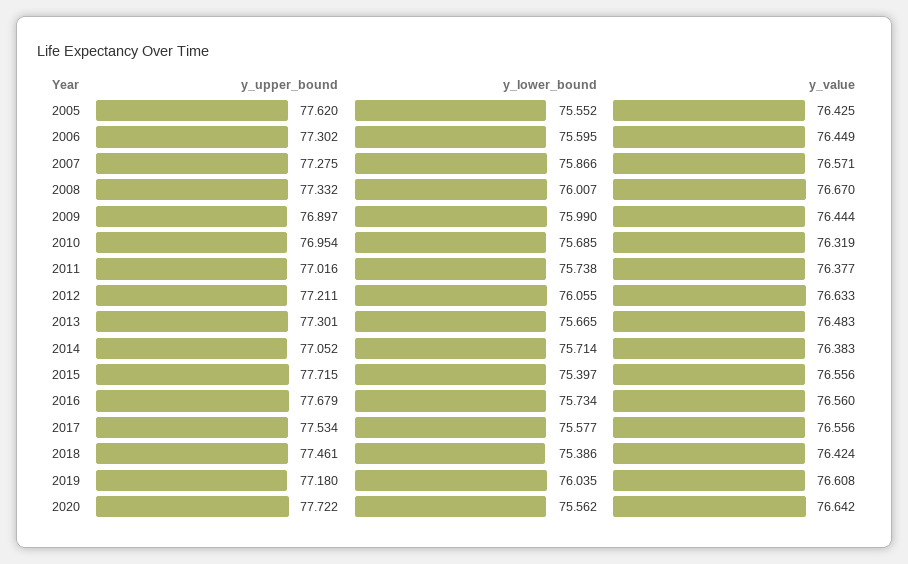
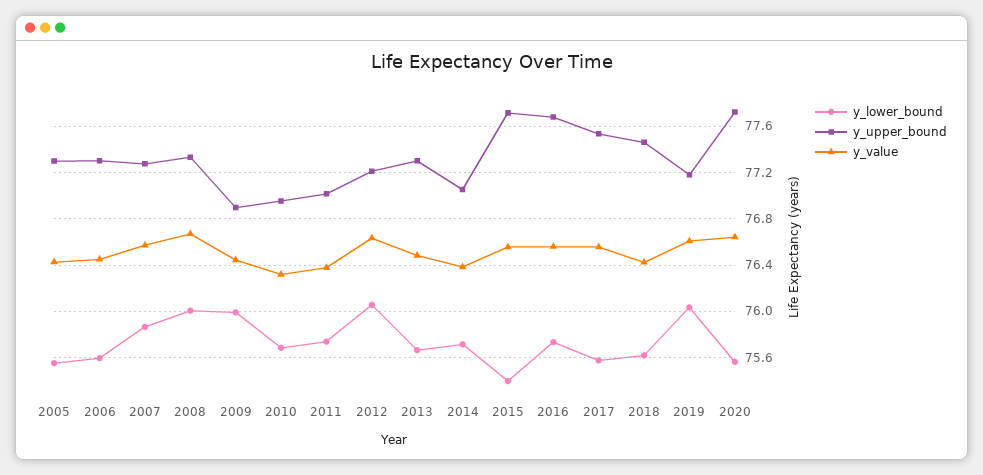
  {
    "y_upper_bound": {
-     "2005": 77.62,
+     "2005": 77.3,
      "2006": 77.302,
      "2007": 77.275,
      "2008": 77.332,
      "2009": 76.897,
      "2010": 76.954,
      "2011": 77.016,
      "2012": 77.211,
      "2013": 77.301,
      "2014": 77.052,
      "2015": 77.715,
      "2016": 77.679,
      "2017": 77.534,
      "2018": 77.461,
      "2019": 77.18,
      "2020": 77.722
    },
    "y_lower_bound": {
      "2005": 75.552,
      "2006": 75.595,
      "2007": 75.866,
      "2008": 76.007,
      "2009": 75.99,
      "2010": 75.685,
      "2011": 75.738,
      "2012": 76.055,
      "2013": 75.665,
      "2014": 75.714,
      "2015": 75.397,
      "2016": 75.734,
      "2017": 75.577,
-     "2018": 75.386,
+     "2018": 75.6,
      "2019": 76.035,
      "2020": 75.562
    },
    "y_value": {
      "2005": 76.425,
      "2006": 76.449,
      "2007": 76.571,
      "2008": 76.67,
      "2009": 76.444,
      "2010": 76.319,
      "2011": 76.377,
      "2012": 76.633,
      "2013": 76.483,
      "2014": 76.383,
      "2015": 76.556,
      "2016": 76.56,
      "2017": 76.556,
      "2018": 76.424,
      "2019": 76.608,
      "2020": 76.642
    }
  }

